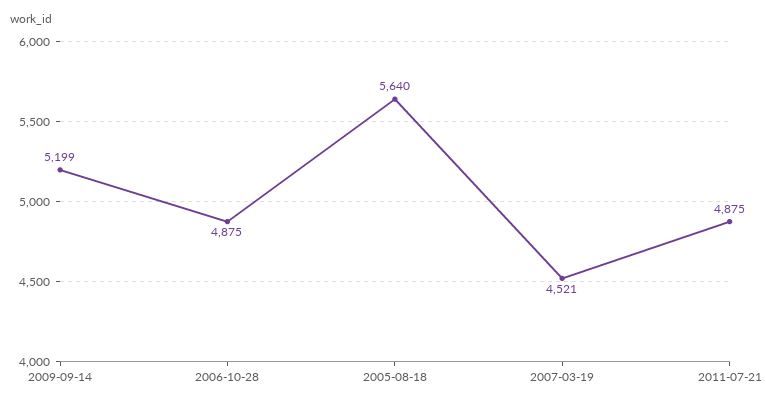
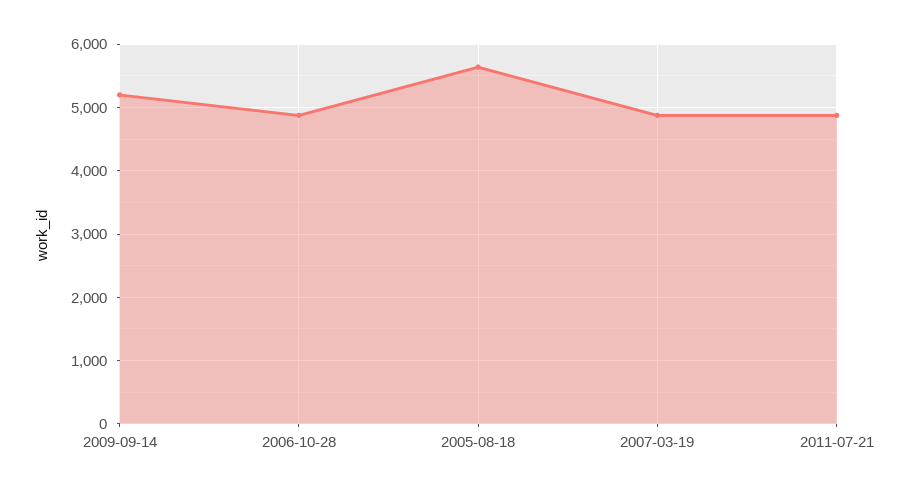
  {
    "2009-09-14": 5199,
    "2006-10-28": 4875,
    "2005-08-18": 5640,
-   "2007-03-19": 4521,
+   "2007-03-19": 4900,
    "2011-07-21": 4875
  }

